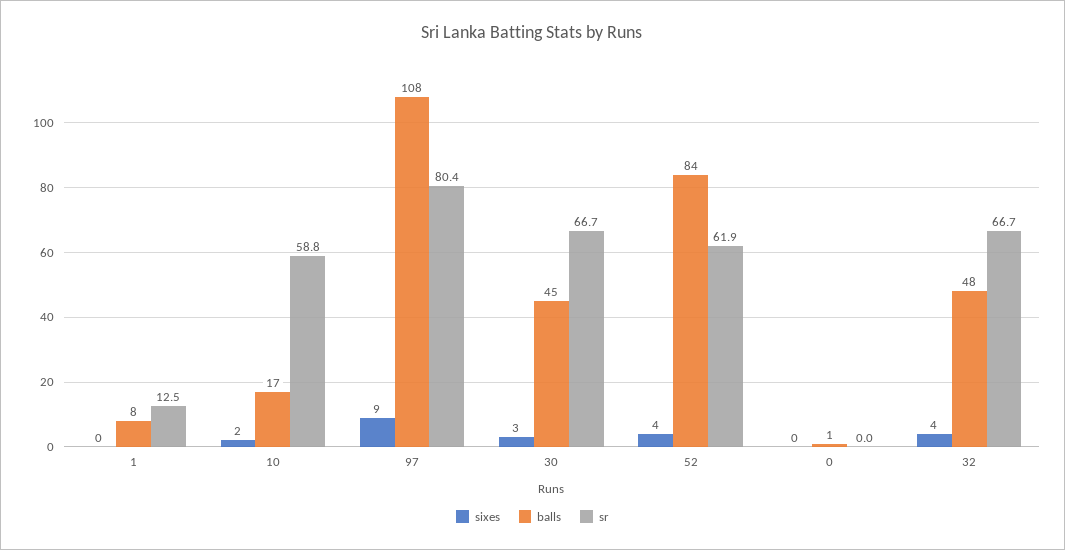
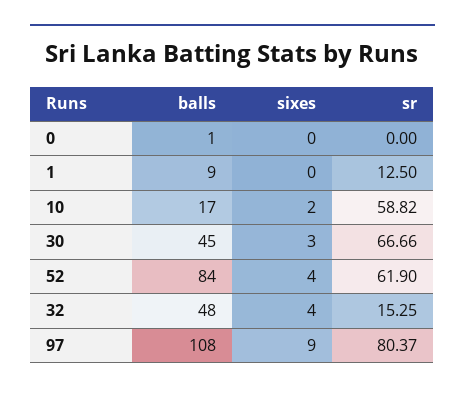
  {
    "sixes": {
      "1": 0,
      "10": 2,
      "97": 9,
      "30": 3,
      "52": 4,
      "0": 0,
      "32": 4
    },
    "balls": {
-     "1": 8,
+     "1": 9,
      "10": 17,
      "97": 108,
      "30": 45,
      "52": 84,
      "0": 1,
      "32": 48
    },
    "sr": {
      "1": 12.5,
      "10": 58.82,
      "97": 80.37,
      "30": 66.66,
      "52": 61.9,
      "0": 0,
-     "32": 66.7
+     "32": 15.25
    }
  }

